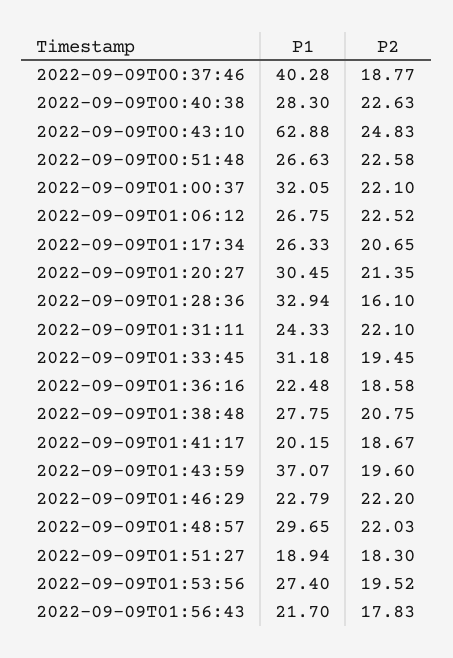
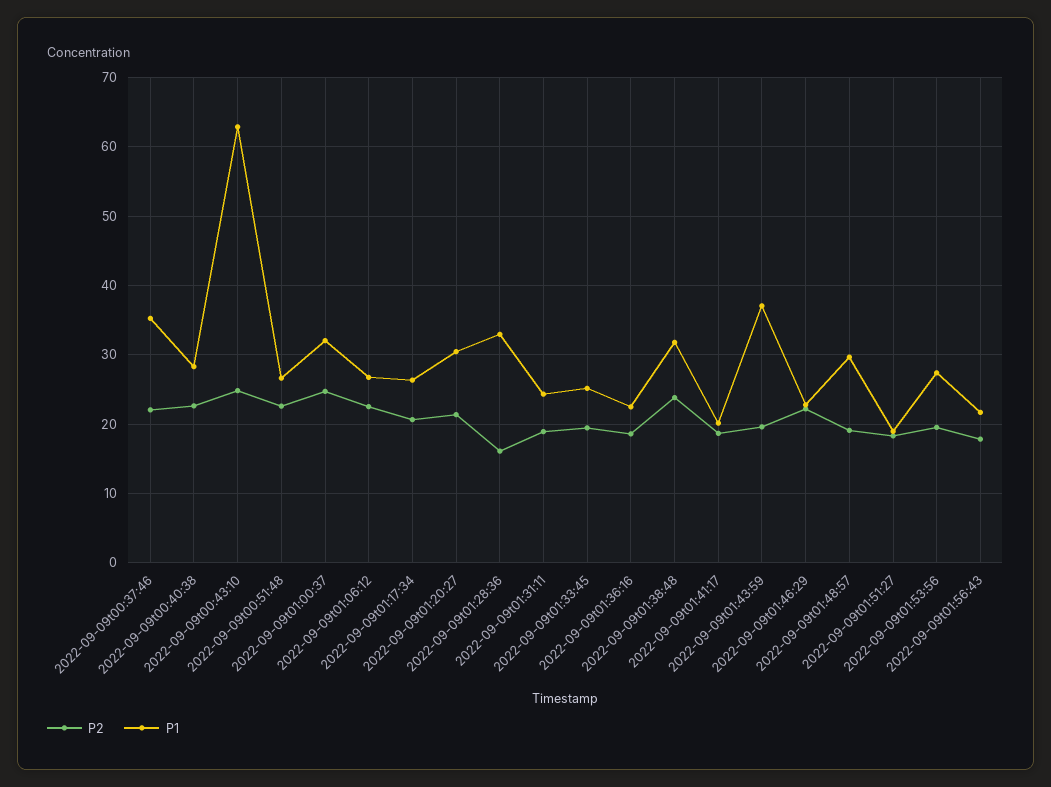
  {
    "P1": {
-     "2022-09-09T00:37:46": 40.28,
+     "2022-09-09T00:37:46": 35,
      "2022-09-09T00:40:38": 28.3,
      "2022-09-09T00:43:10": 62.88,
      "2022-09-09T00:51:48": 26.63,
      "2022-09-09T01:00:37": 32.05,
      "2022-09-09T01:06:12": 26.75,
      "2022-09-09T01:17:34": 26.33,
      "2022-09-09T01:20:27": 30.45,
      "2022-09-09T01:28:36": 32.94,
      "2022-09-09T01:31:11": 24.33,
-     "2022-09-09T01:33:45": 31.18,
+     "2022-09-09T01:33:45": 25,
      "2022-09-09T01:36:16": 22.48,
-     "2022-09-09T01:38:48": 27.75,
+     "2022-09-09T01:38:48": 32,
      "2022-09-09T01:41:17": 20.15,
      "2022-09-09T01:43:59": 37.07,
      "2022-09-09T01:46:29": 22.79,
      "2022-09-09T01:48:57": 29.65,
      "2022-09-09T01:51:27": 18.94,
      "2022-09-09T01:53:56": 27.4,
      "2022-09-09T01:56:43": 21.7
    },
    "P2": {
-     "2022-09-09T00:37:46": 18.77,
+     "2022-09-09T00:37:46": 22,
      "2022-09-09T00:40:38": 22.63,
      "2022-09-09T00:43:10": 24.83,
      "2022-09-09T00:51:48": 22.58,
-     "2022-09-09T01:00:37": 22.1,
+     "2022-09-09T01:00:37": 25,
      "2022-09-09T01:06:12": 22.52,
      "2022-09-09T01:17:34": 20.65,
      "2022-09-09T01:20:27": 21.35,
      "2022-09-09T01:28:36": 16.1,
-     "2022-09-09T01:31:11": 22.1,
+     "2022-09-09T01:31:11": 19,
      "2022-09-09T01:33:45": 19.45,
      "2022-09-09T01:36:16": 18.58,
-     "2022-09-09T01:38:48": 20.75,
+     "2022-09-09T01:38:48": 24,
      "2022-09-09T01:41:17": 18.67,
      "2022-09-09T01:43:59": 19.6,
      "2022-09-09T01:46:29": 22.2,
-     "2022-09-09T01:48:57": 22.03,
+     "2022-09-09T01:48:57": 19,
      "2022-09-09T01:51:27": 18.3,
      "2022-09-09T01:53:56": 19.52,
      "2022-09-09T01:56:43": 17.83
    }
  }

